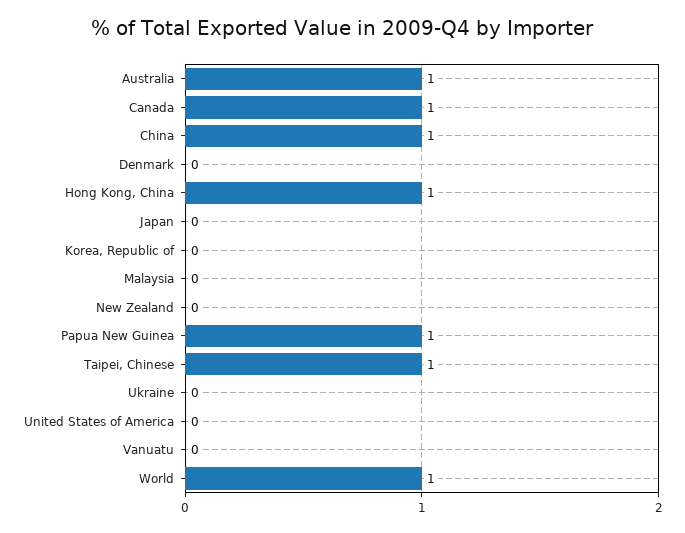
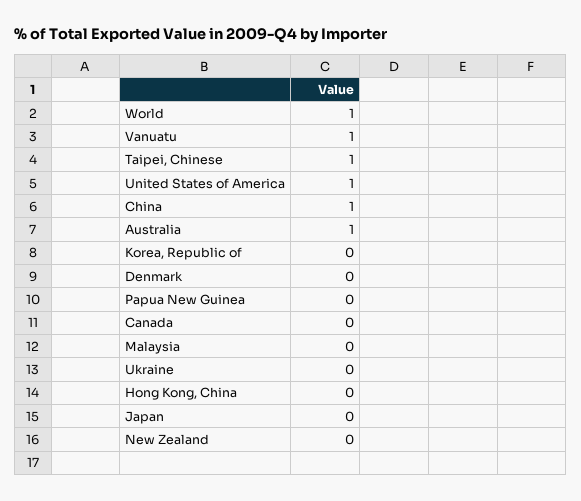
  {
    "Australia": 1,
-   "Canada": 1,
+   "Canada": 0,
    "China": 1,
    "Denmark": 0,
-   "Hong Kong, China": 1,
+   "Hong Kong, China": 0,
    "Japan": 0,
    "Korea, Republic of": 0,
    "Malaysia": 0,
    "New Zealand": 0,
-   "Papua New Guinea": 1,
+   "Papua New Guinea": 0,
    "Taipei, Chinese": 1,
    "Ukraine": 0,
-   "United States of America": 0,
+   "United States of America": 1,
-   "Vanuatu": 0,
+   "Vanuatu": 1,
    "World": 1
  }

